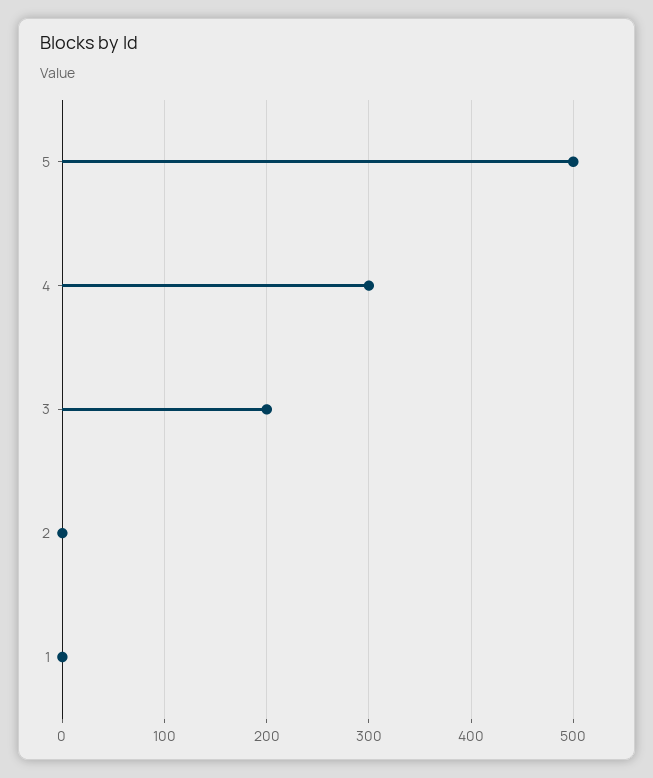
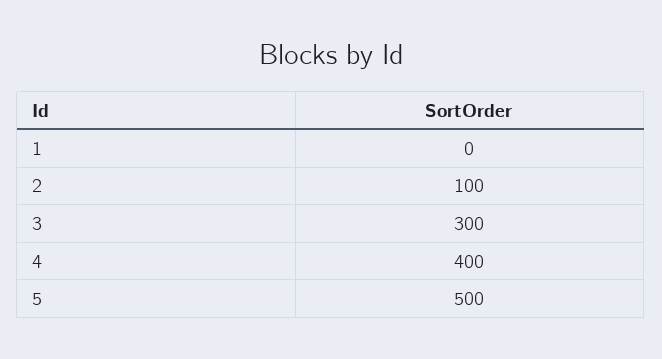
  {
    "5": 500,
-   "4": 300,
+   "4": 400,
-   "3": 200,
+   "3": 300,
-   "2": 0,
+   "2": 100,
    "1": 0
  }

